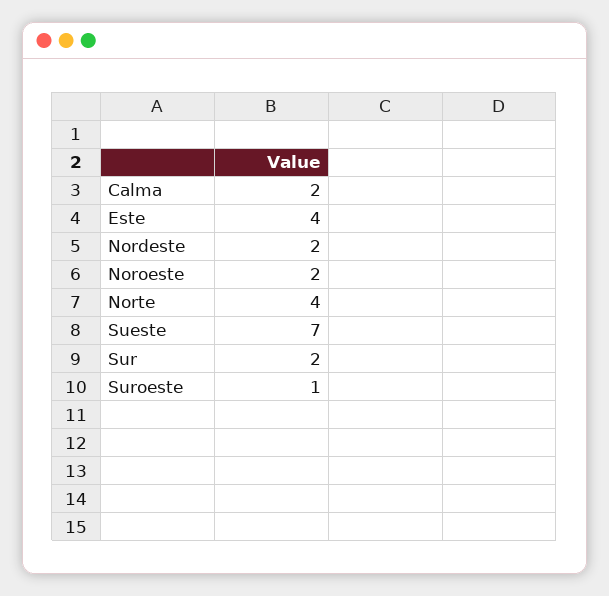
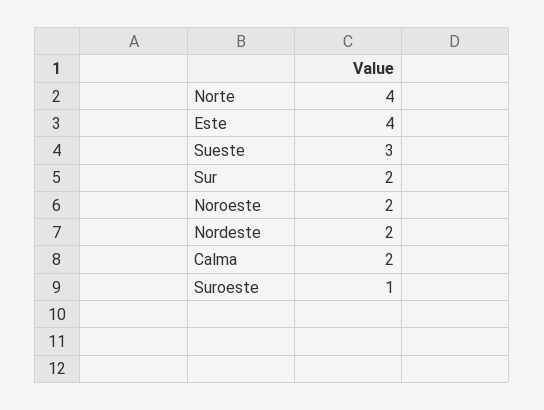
  {
    "Calma": 2,
    "Este": 4,
    "Nordeste": 2,
    "Noroeste": 2,
    "Norte": 4,
-   "Sueste": 7,
+   "Sueste": 3,
    "Sur": 2,
    "Suroeste": 1
  }

